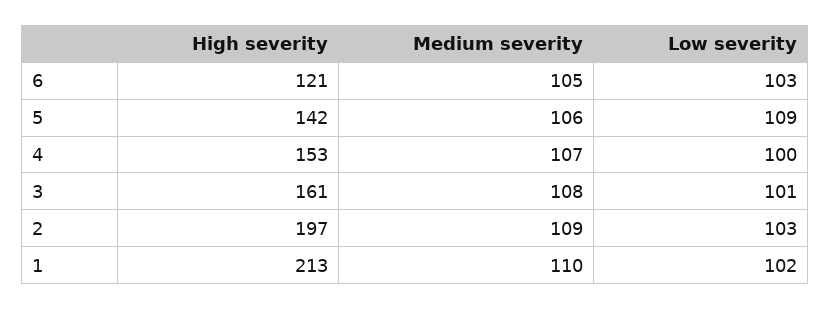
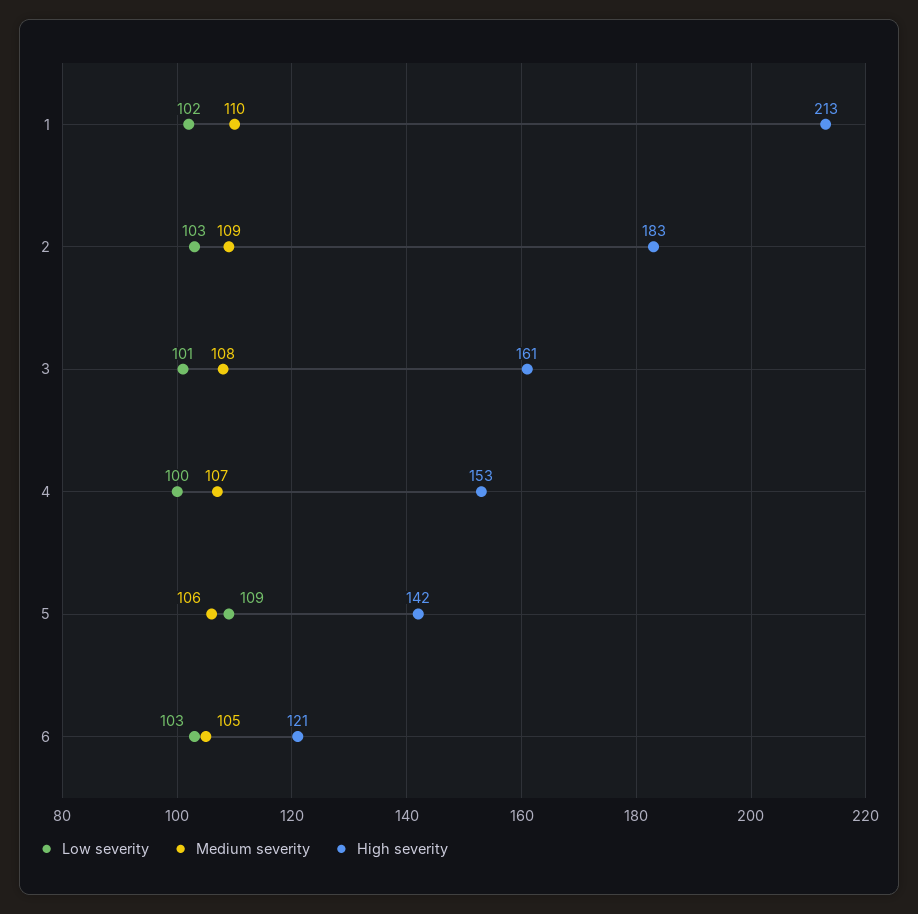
  {
    "High severity": {
      "6": 121,
      "5": 142,
      "4": 153,
      "3": 161,
-     "2": 197,
+     "2": 183,
      "1": 213
    },
    "Medium severity": {
      "6": 105,
      "5": 106,
      "4": 107,
      "3": 108,
      "2": 109,
      "1": 110
    },
    "Low severity": {
      "6": 103,
      "5": 109,
      "4": 100,
      "3": 101,
      "2": 103,
      "1": 102
    }
  }

